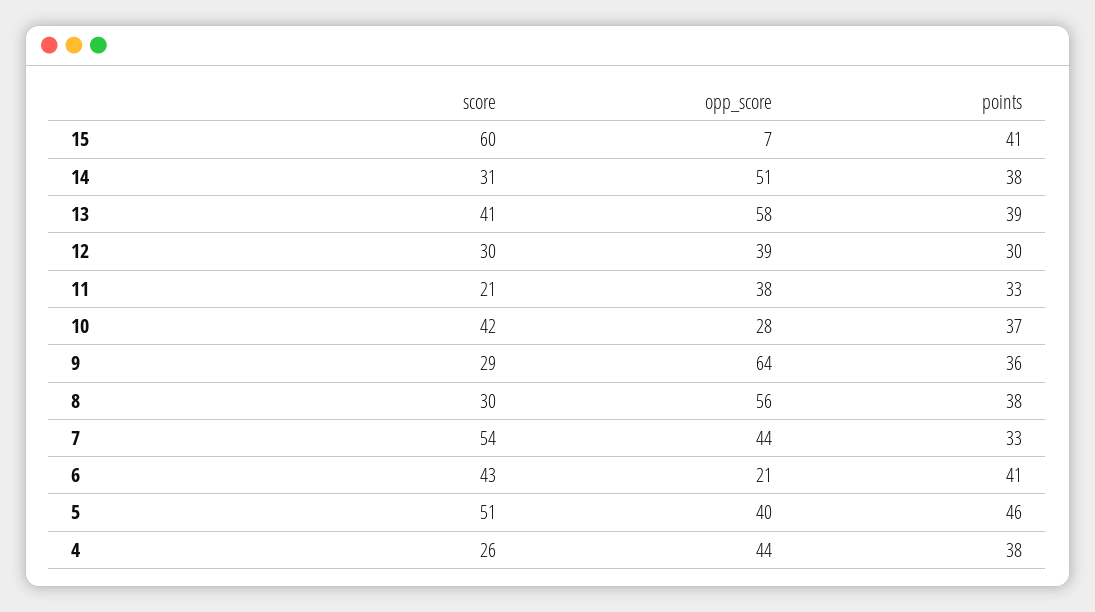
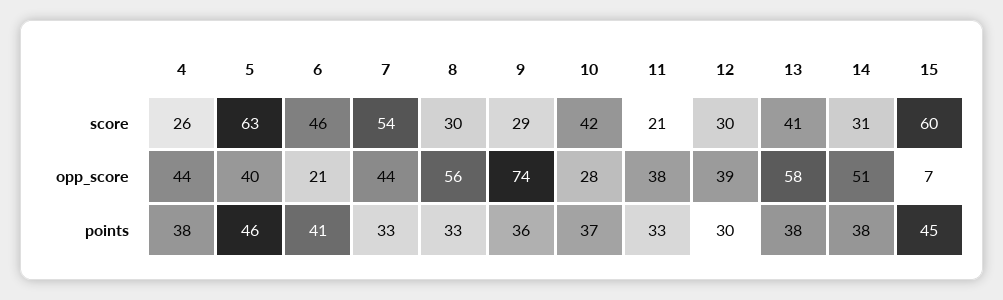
  {
    "score": {
      "15": 60,
      "14": 31,
      "13": 41,
      "12": 30,
      "11": 21,
      "10": 42,
      "9": 29,
      "8": 30,
      "7": 54,
-     "6": 43,
+     "6": 46,
-     "5": 51,
+     "5": 63,
      "4": 26
    },
    "opp_score": {
      "15": 7,
      "14": 51,
      "13": 58,
      "12": 39,
      "11": 38,
      "10": 28,
-     "9": 64,
+     "9": 74,
      "8": 56,
      "7": 44,
      "6": 21,
      "5": 40,
      "4": 44
    },
    "points": {
-     "15": 41,
+     "15": 45,
      "14": 38,
-     "13": 39,
+     "13": 38,
      "12": 30,
      "11": 33,
      "10": 37,
      "9": 36,
-     "8": 38,
+     "8": 33,
      "7": 33,
      "6": 41,
      "5": 46,
      "4": 38
    }
  }

